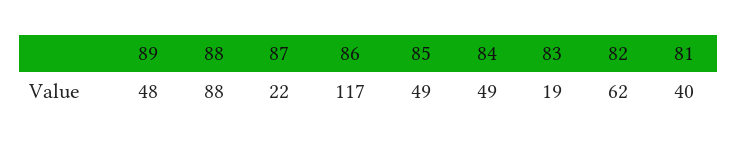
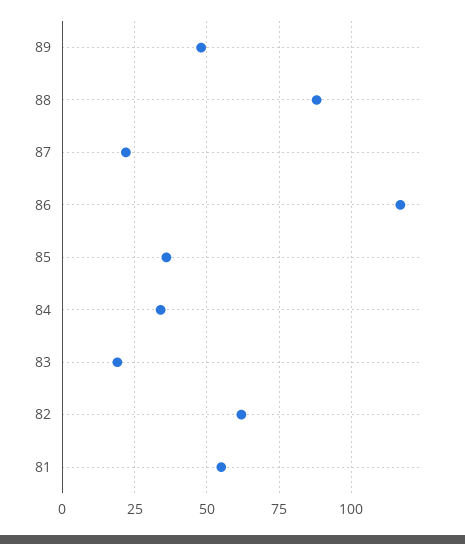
  {
    "89": 48,
    "88": 88,
    "87": 22,
    "86": 117,
-   "85": 49,
+   "85": 35,
-   "84": 49,
+   "84": 35,
    "83": 19,
    "82": 62,
-   "81": 40
+   "81": 55
  }

